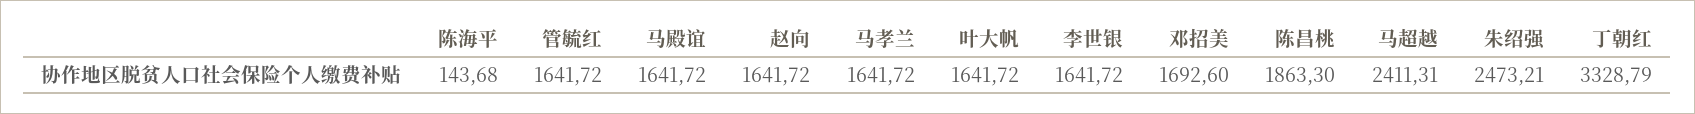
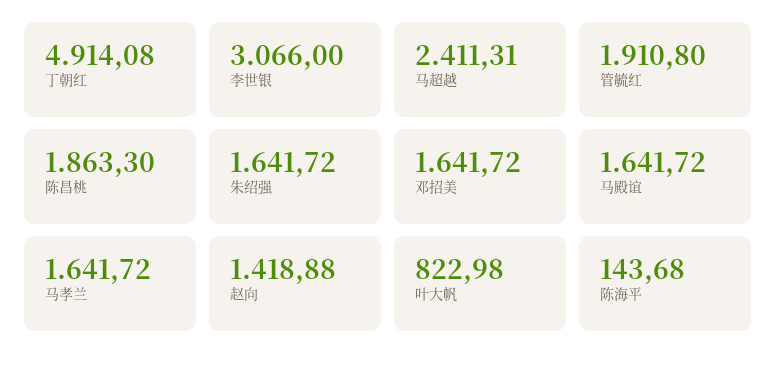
  {
    "陈海平": 143.68,
-   "管毓红": 1641.72,
+   "管毓红": 1910.8,
    "马殿谊": 1641.72,
-   "赵向": 1641.72,
+   "赵向": 1418.88,
    "马孝兰": 1641.72,
-   "叶大帆": 1641.72,
+   "叶大帆": 822.98,
-   "李世银": 1641.72,
+   "李世银": 3066,
-   "邓招美": 1692.6,
+   "邓招美": 1641.72,
    "陈昌桃": 1863.3,
    "马超越": 2411.31,
-   "朱绍强": 2473.21,
+   "朱绍强": 1641.72,
-   "丁朝红": 3328.79
+   "丁朝红": 4914.08
  }

